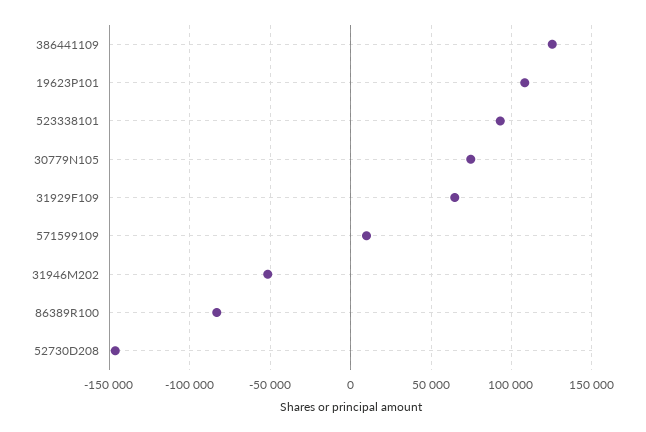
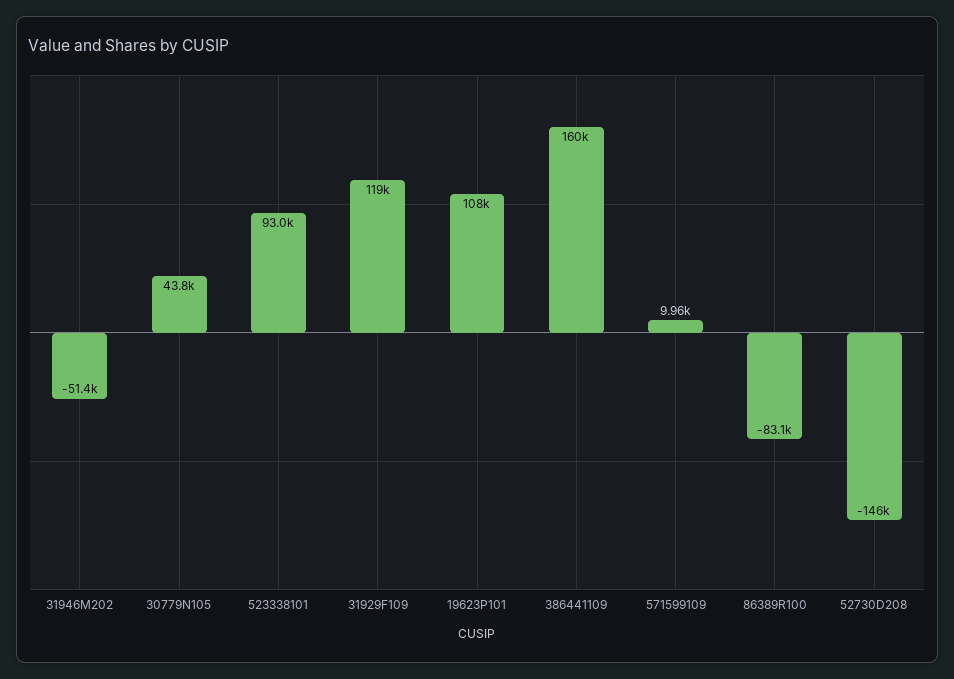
  {
-   "386441109": 125000,
+   "386441109": 160000,
    "19623P101": 108000,
    "523338101": 93000,
-   "30779N105": 75000,
+   "30779N105": 43800,
-   "31929F109": 65000,
+   "31929F109": 119000,
    "571599109": 9960,
    "31946M202": -51400,
    "86389R100": -83100,
    "52730D208": -146000
  }

